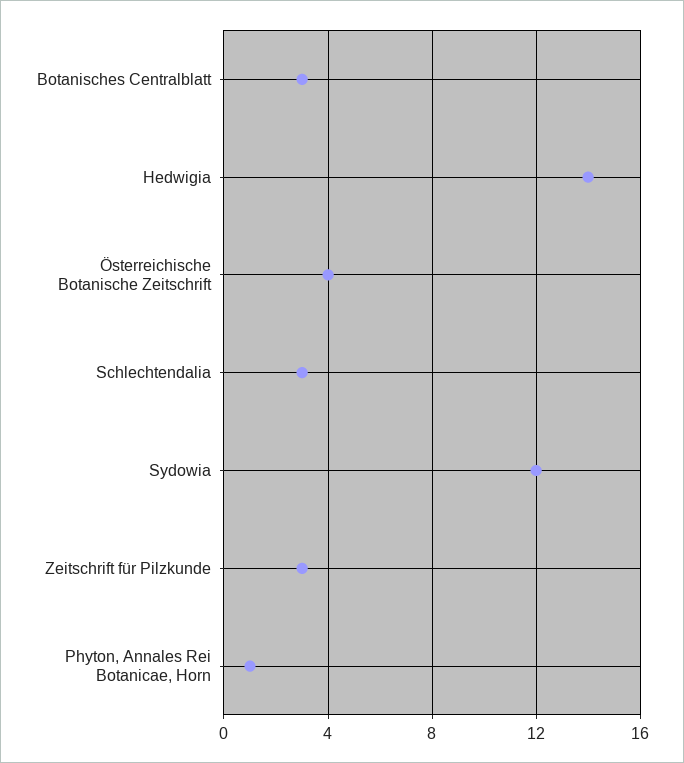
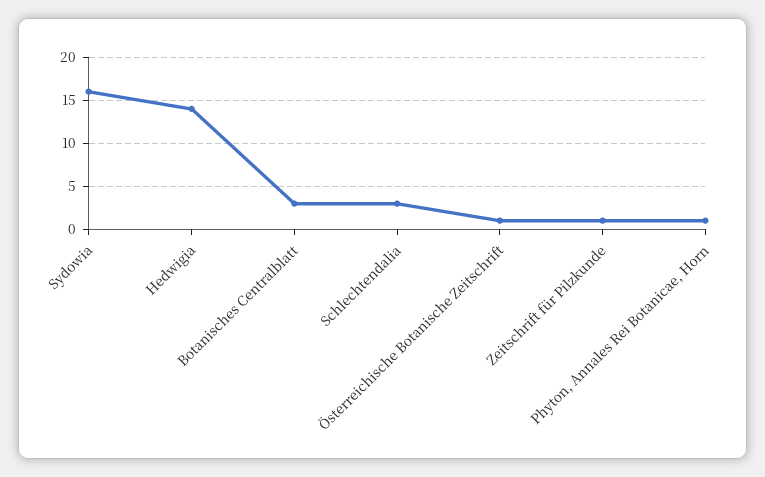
  {
    "Botanisches Centralblatt": 3,
    "Hedwigia": 14,
-   "Österreichische Botanische Zeitschrift": 4,
+   "Österreichische Botanische Zeitschrift": 1,
    "Schlechtendalia": 3,
-   "Sydowia": 12,
+   "Sydowia": 16,
-   "Zeitschrift für Pilzkunde": 3,
+   "Zeitschrift für Pilzkunde": 1,
    "Phyton, Annales Rei Botanicae, Horn": 1
  }

